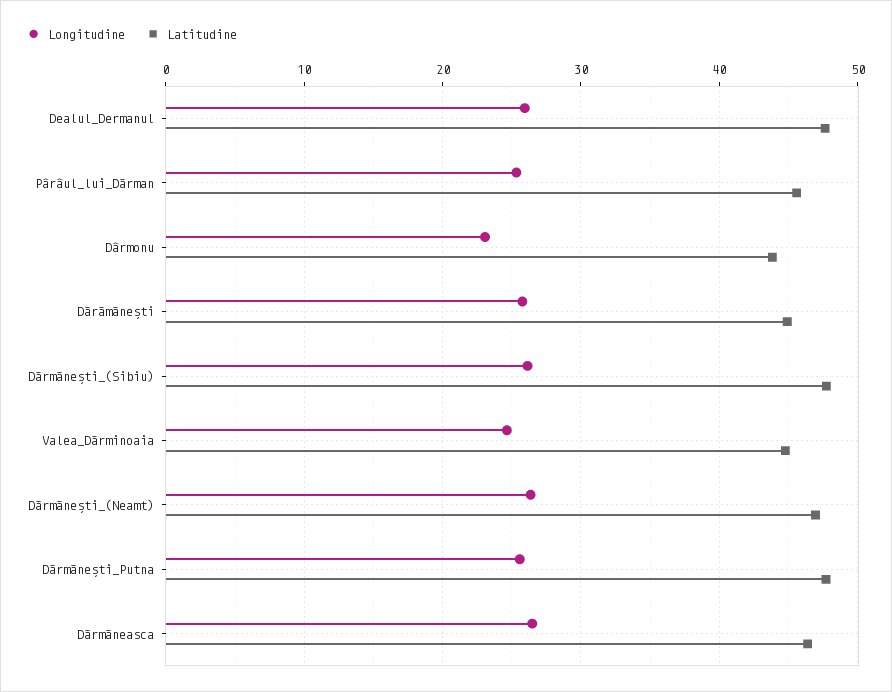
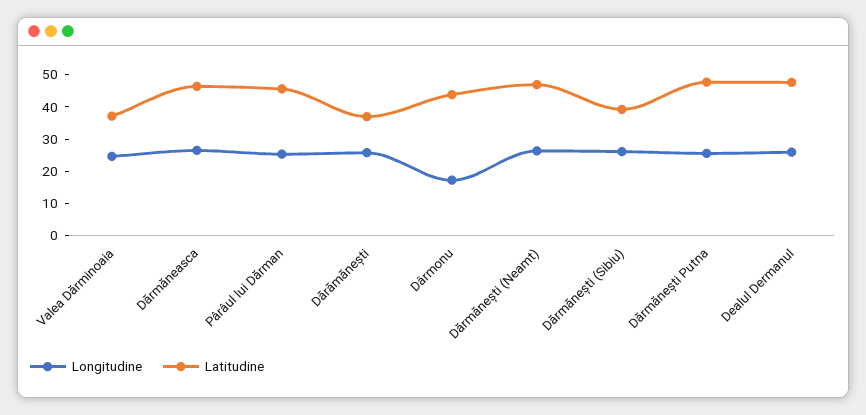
  {
    "Longitudine": {
      "Dealul_Dermanul": 26,
      "Pârâul_lui_Dărman": 25,
-     "Dârmonu": 23,
+     "Dârmonu": 17.5,
      "Dărămănești": 26,
      "Dărmănești_(Sibiu)": 26,
      "Valea_Dărminoaia": 25,
      "Dărmănești_(Neamt)": 26,
      "Dărmănești_Putna": 26,
      "Dărmăneasca": 26
    },
    "Latitudine": {
      "Dealul_Dermanul": 48,
      "Pârâul_lui_Dărman": 46,
      "Dârmonu": 44,
-     "Dărămănești": 45,
+     "Dărămănești": 37.5,
-     "Dărmănești_(Sibiu)": 48,
+     "Dărmănești_(Sibiu)": 40,
-     "Valea_Dărminoaia": 45,
+     "Valea_Dărminoaia": 37.5,
      "Dărmănești_(Neamt)": 47,
      "Dărmănești_Putna": 48,
      "Dărmăneasca": 46
    }
  }

